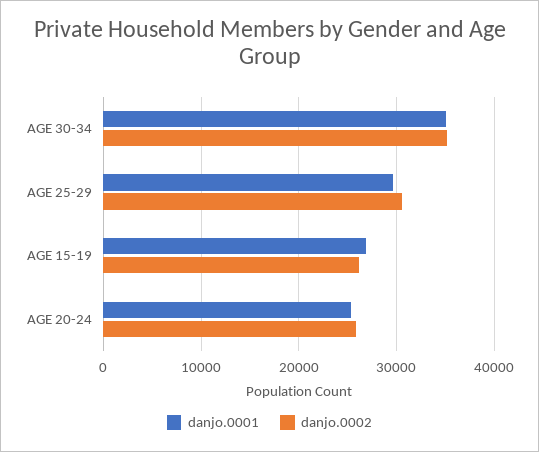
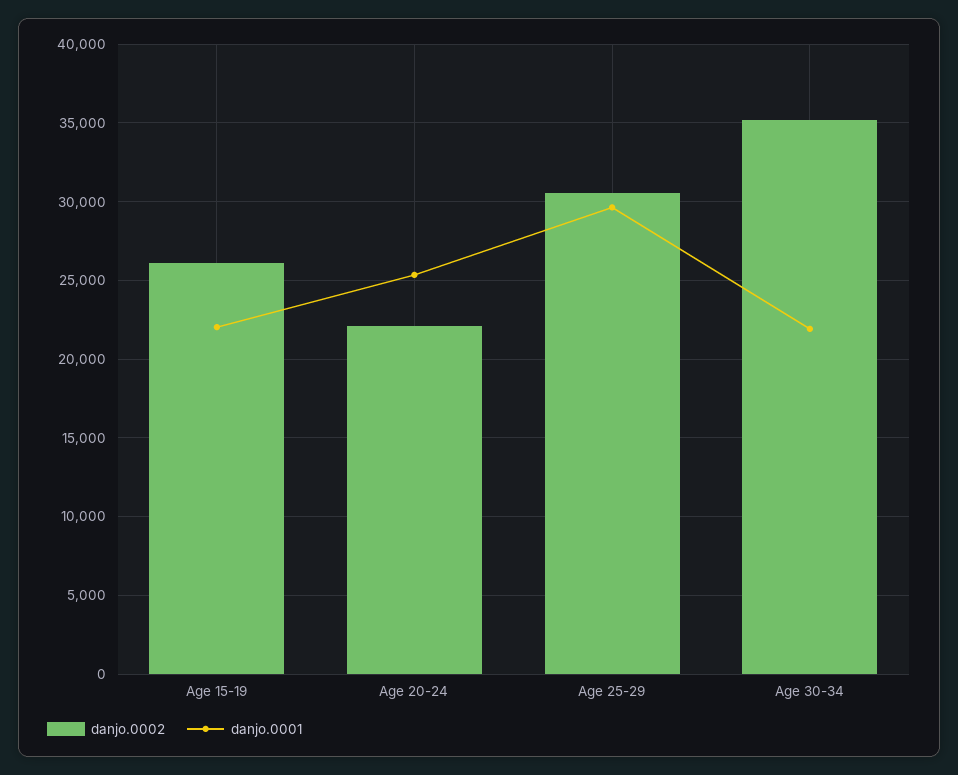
  {
    "danjo.0001": {
-     "AGE 30-34": 35000,
+     "AGE 30-34": 22000,
      "AGE 25-29": 29500,
-     "AGE 15-19": 27000,
+     "AGE 15-19": 22000,
      "AGE 20-24": 25500
    },
    "danjo.0002": {
      "AGE 30-34": 35000,
      "AGE 25-29": 30500,
      "AGE 15-19": 26000,
-     "AGE 20-24": 26000
+     "AGE 20-24": 22000
    }
  }

